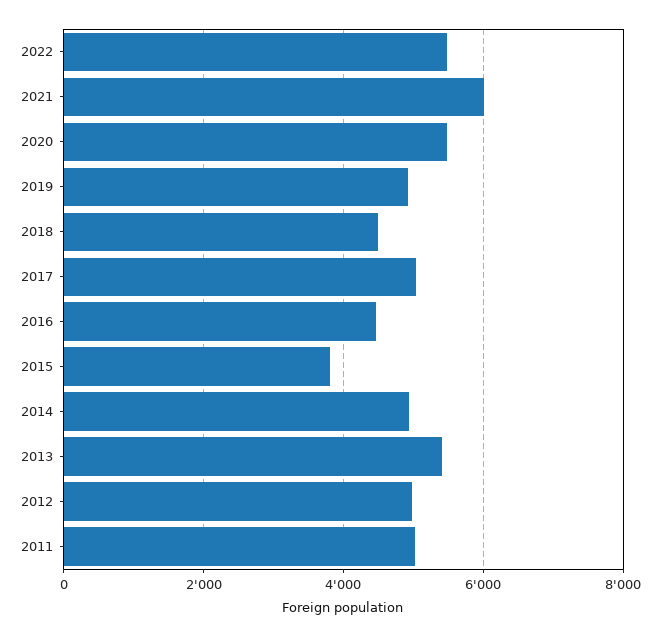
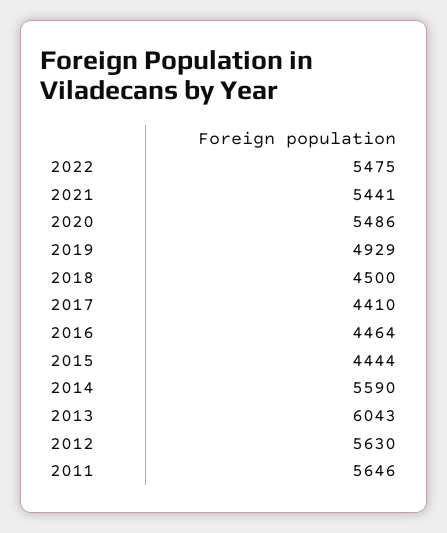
  {
    "2022": 5475,
-   "2021": 6000,
+   "2021": 5441,
    "2020": 5486,
    "2019": 4929,
    "2018": 4500,
-   "2017": 5000,
+   "2017": 4410,
    "2016": 4464,
-   "2015": 3800,
+   "2015": 4444,
-   "2014": 5000,
+   "2014": 5590,
-   "2013": 5400,
+   "2013": 6043,
-   "2012": 5000,
+   "2012": 5630,
-   "2011": 5000
+   "2011": 5646
  }

